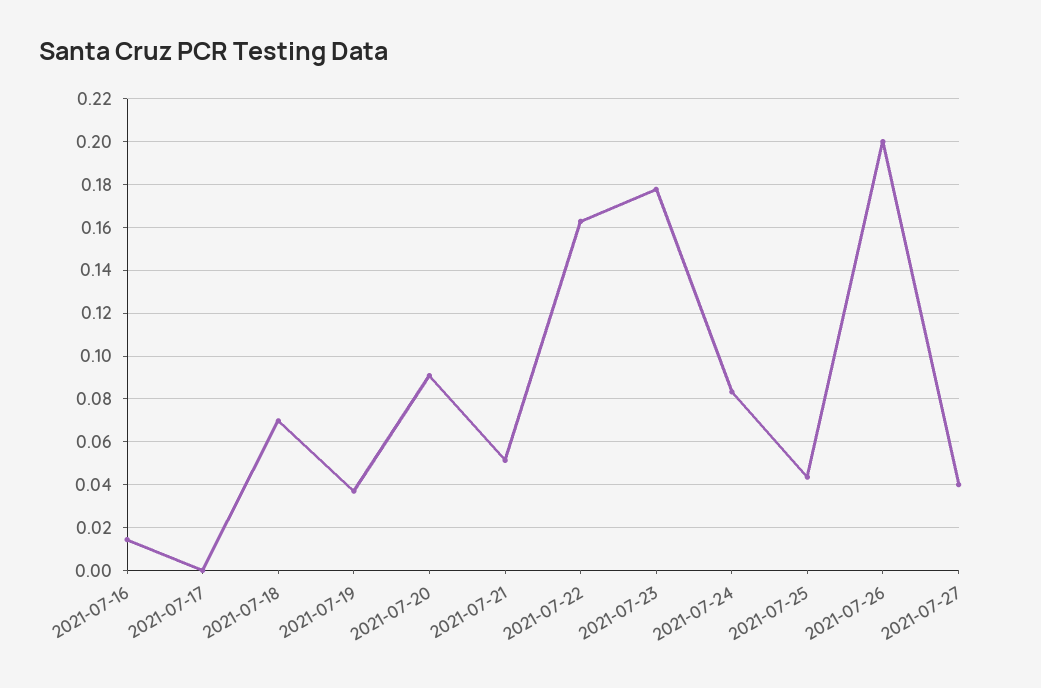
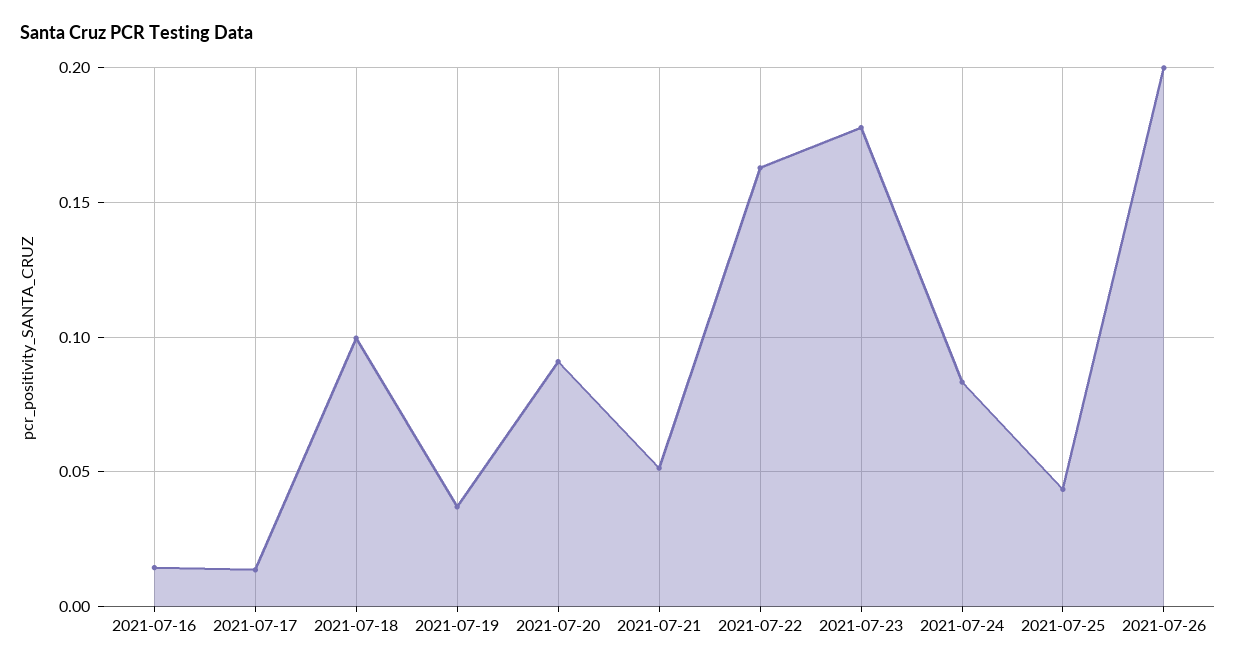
  {
    "2021-07-16": 0.015,
-   "2021-07-17": 0,
+   "2021-07-17": 0.015,
-   "2021-07-18": 0.07,
+   "2021-07-18": 0.1,
    "2021-07-19": 0.035,
    "2021-07-20": 0.09,
    "2021-07-21": 0.05,
    "2021-07-22": 0.165,
    "2021-07-23": 0.18,
    "2021-07-24": 0.085,
    "2021-07-25": 0.045,
-   "2021-07-26": 0.2,
+   "2021-07-26": 0.2
-   "2021-07-27": 0.04
  }

